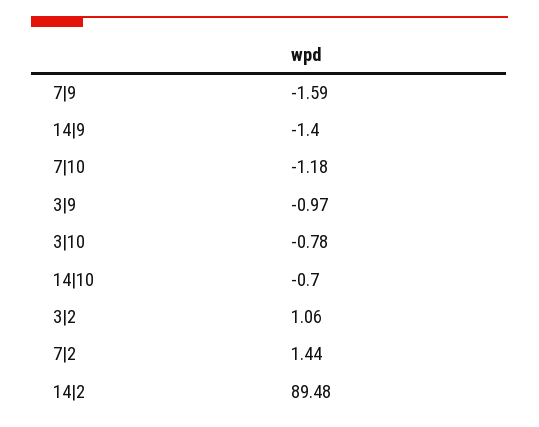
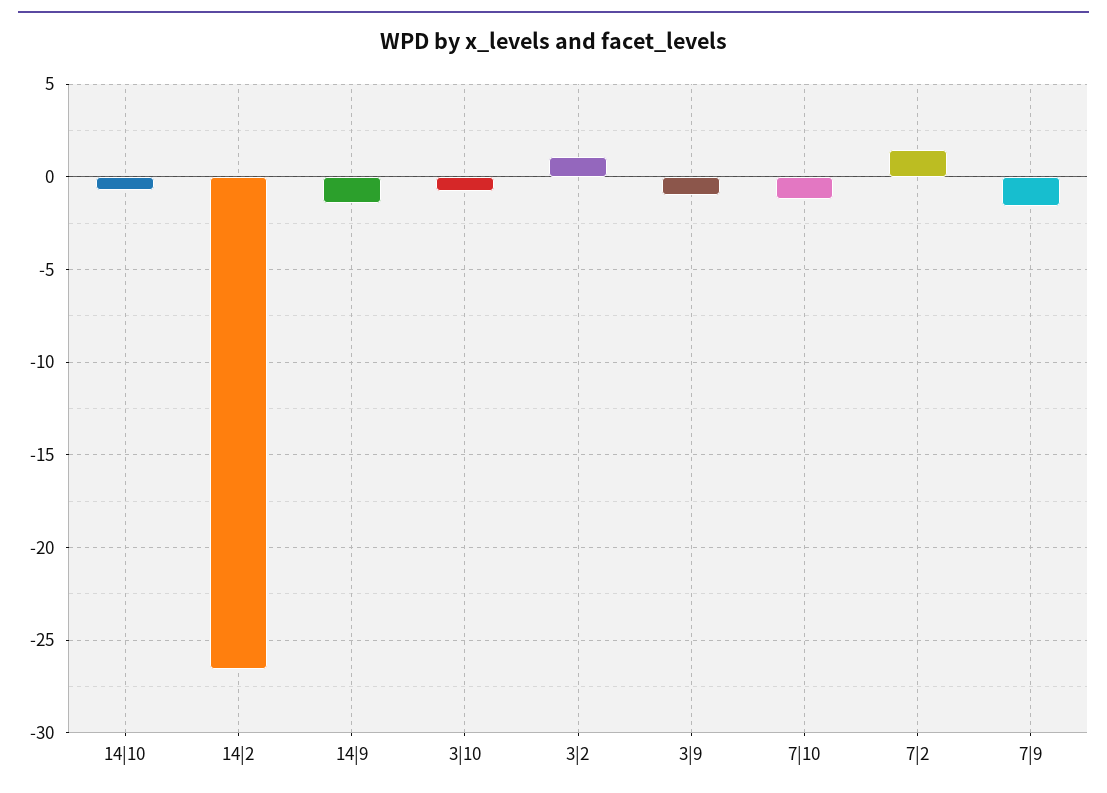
  {
    "7|9": -1.59,
    "14|9": -1.4,
    "7|10": -1.18,
    "3|9": -0.97,
    "3|10": -0.78,
    "14|10": -0.7,
    "3|2": 1.06,
    "7|2": 1.44,
-   "14|2": 89.48
+   "14|2": -26.5
  }

